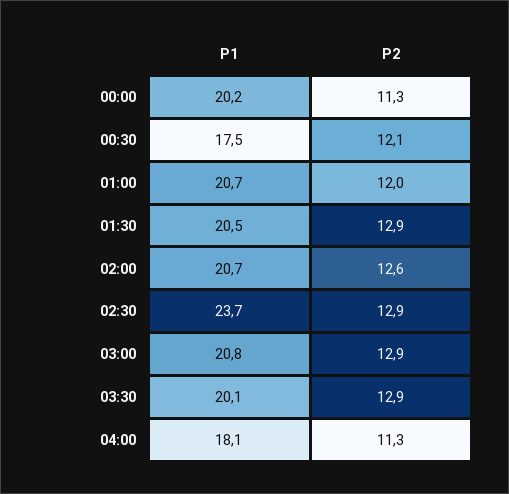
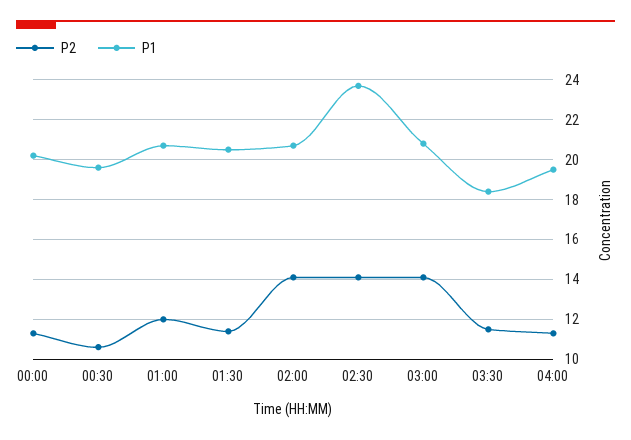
  {
    "P1": {
      "00:00": 20.2,
-     "00:30": 17.5,
+     "00:30": 19.5,
      "01:00": 20.7,
      "01:30": 20.5,
      "02:00": 20.7,
      "02:30": 23.7,
      "03:00": 20.8,
-     "03:30": 20.1,
+     "03:30": 18.5,
-     "04:00": 18.1
+     "04:00": 19.5
    },
    "P2": {
      "00:00": 11.3,
-     "00:30": 12.1,
+     "00:30": 10.5,
      "01:00": 12,
-     "01:30": 12.9,
+     "01:30": 11.5,
-     "02:00": 12.6,
+     "02:00": 14,
-     "02:30": 12.9,
+     "02:30": 14,
-     "03:00": 12.9,
+     "03:00": 14,
-     "03:30": 12.9,
+     "03:30": 11.5,
      "04:00": 11.3
    }
  }

